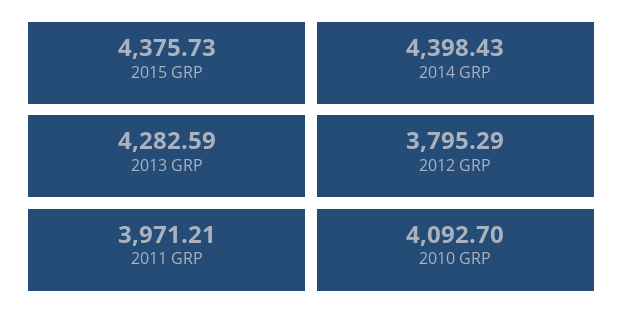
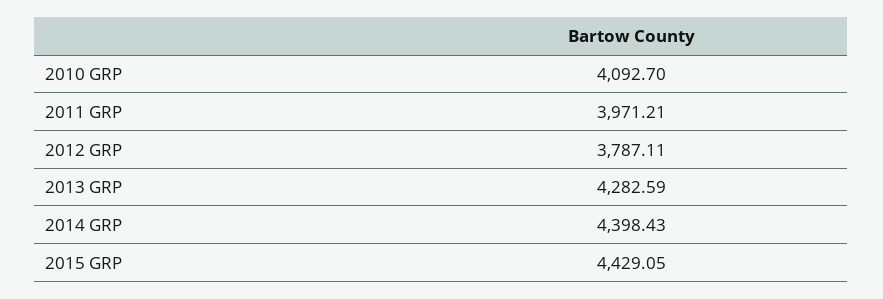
  {
-   "2015 GRP": 4375.73,
+   "2015 GRP": 4429.05,
    "2014 GRP": 4398.43,
    "2013 GRP": 4282.59,
-   "2012 GRP": 3795.29,
+   "2012 GRP": 3787.11,
    "2011 GRP": 3971.21,
    "2010 GRP": 4092.7
  }

